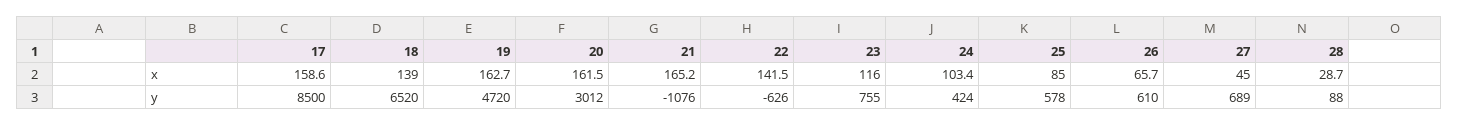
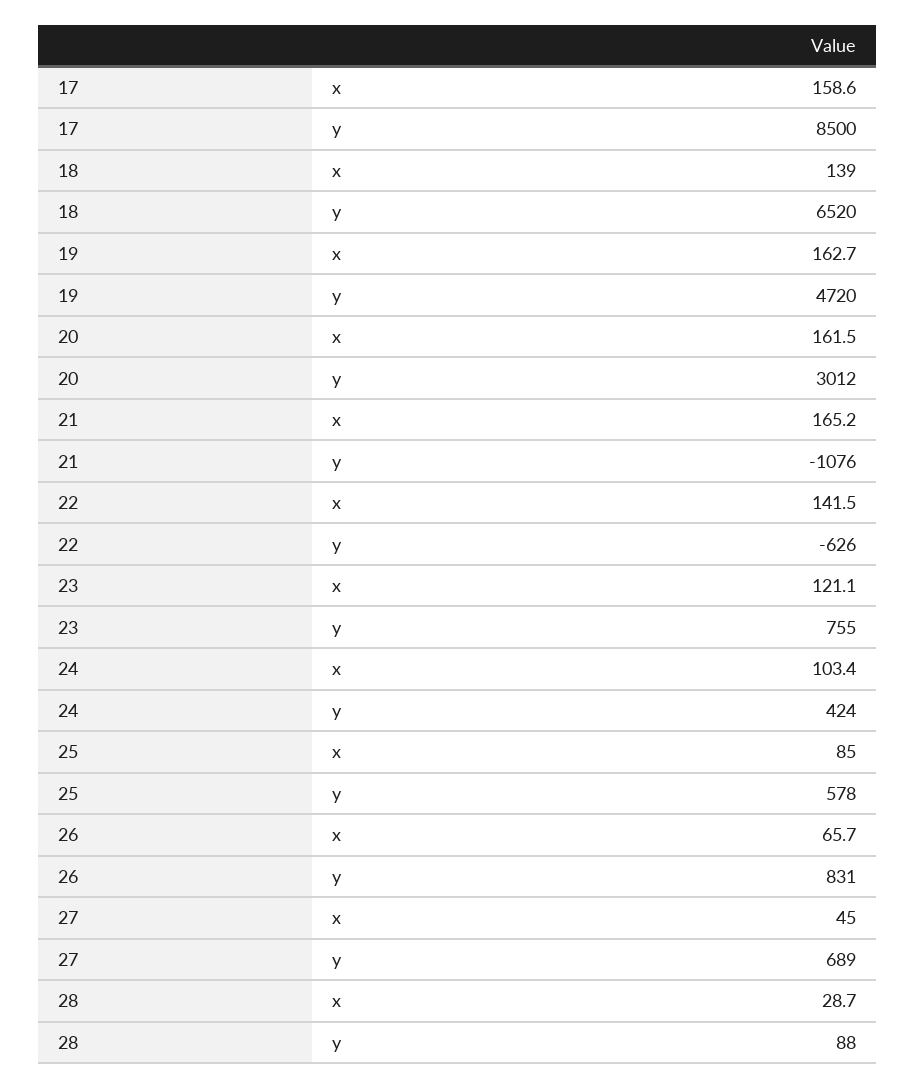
  {
    "17": {
      "x": 158.6,
      "y": 8500
    },
    "18": {
      "x": 139,
      "y": 6520
    },
    "19": {
      "x": 162.7,
      "y": 4720
    },
    "20": {
      "x": 161.5,
      "y": 3012
    },
    "21": {
      "x": 165.2,
      "y": -1076
    },
    "22": {
      "x": 141.5,
      "y": -626
    },
    "23": {
-     "x": 116,
+     "x": 121.1,
      "y": 755
    },
    "24": {
      "x": 103.4,
      "y": 424
    },
    "25": {
      "x": 85,
      "y": 578
    },
    "26": {
      "x": 65.7,
-     "y": 610
+     "y": 831
    },
    "27": {
      "x": 45,
      "y": 689
    },
    "28": {
      "x": 28.7,
      "y": 88
    }
  }

